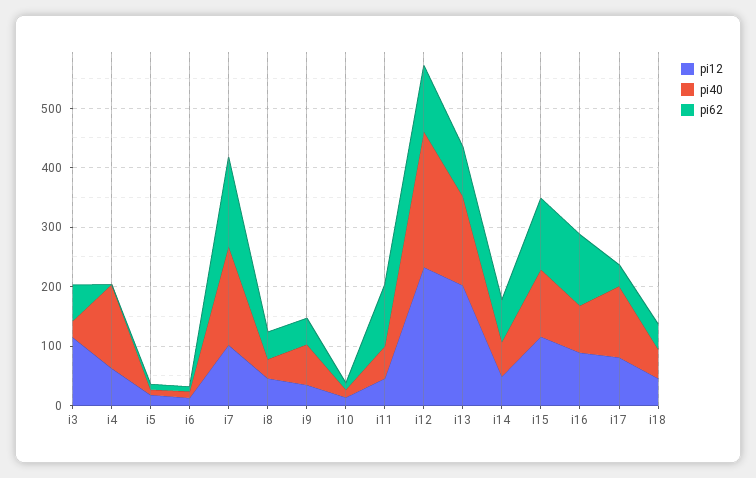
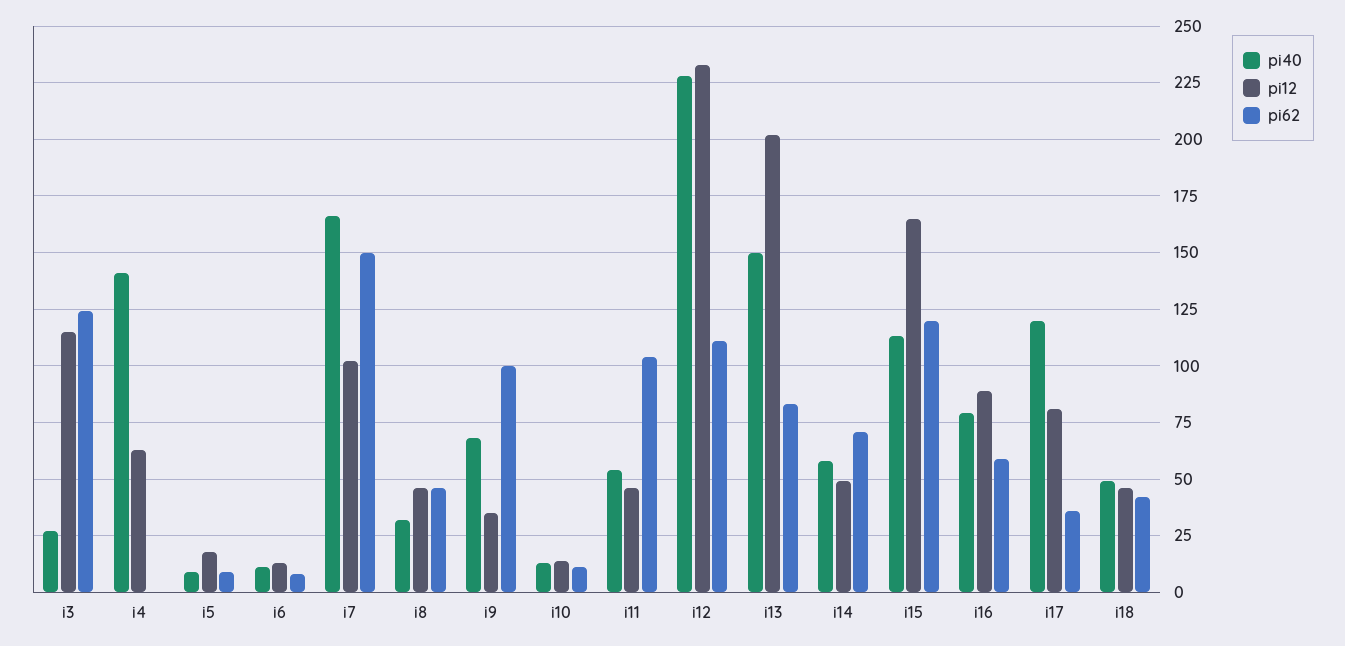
  {
    "pi12": {
      "i3": 115,
      "i4": 65,
      "i5": 20,
      "i6": 15,
      "i7": 100,
      "i8": 45,
      "i9": 35,
      "i10": 15,
      "i11": 45,
      "i12": 235,
      "i13": 200,
      "i14": 50,
-     "i15": 120,
+     "i15": 165,
      "i16": 90,
      "i17": 80,
      "i18": 45
    },
    "pi40": {
      "i3": 25,
      "i4": 140,
      "i5": 10,
      "i6": 10,
      "i7": 165,
      "i8": 30,
      "i9": 70,
      "i10": 15,
      "i11": 55,
      "i12": 230,
      "i13": 150,
      "i14": 60,
      "i15": 115,
      "i16": 80,
      "i17": 120,
      "i18": 50
    },
    "pi62": {
-     "i3": 60,
+     "i3": 125,
      "i4": 0,
      "i5": 10,
      "i6": 10,
      "i7": 150,
      "i8": 45,
-     "i9": 40,
+     "i9": 100,
      "i10": 10,
      "i11": 105,
      "i12": 110,
      "i13": 85,
      "i14": 70,
      "i15": 120,
-     "i16": 120,
+     "i16": 60,
      "i17": 35,
      "i18": 40
    }
  }

